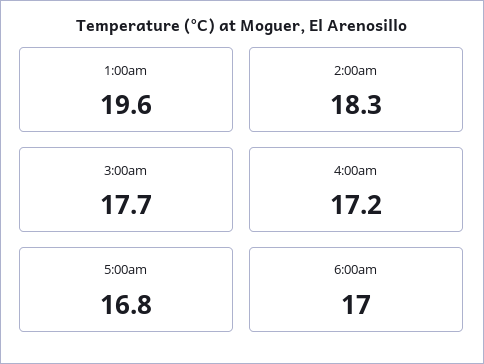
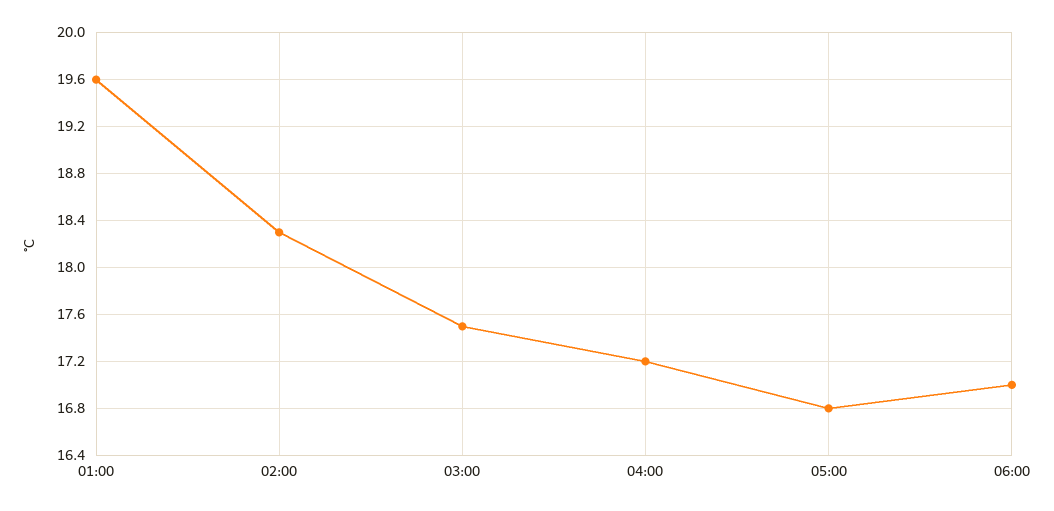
  {
    "1:00am": 19.6,
    "2:00am": 18.3,
-   "3:00am": 17.7,
+   "3:00am": 17.5,
    "4:00am": 17.2,
    "5:00am": 16.8,
    "6:00am": 17
  }

